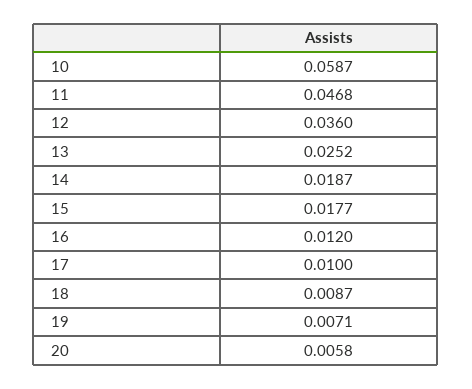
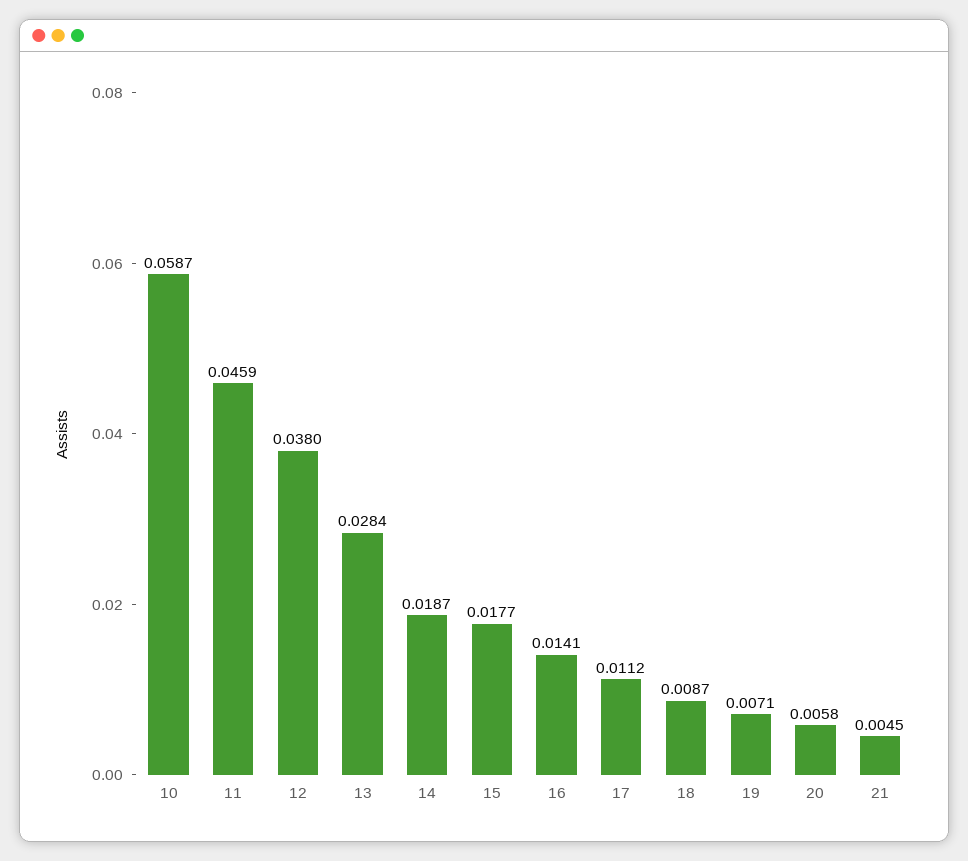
  {
    "10": 0.0587,
-   "11": 0.0468,
+   "11": 0.0459,
-   "12": 0.036,
+   "12": 0.038,
-   "13": 0.0252,
+   "13": 0.0284,
    "14": 0.0187,
    "15": 0.0177,
-   "16": 0.012,
+   "16": 0.0141,
-   "17": 0.01,
+   "17": 0.0112,
    "18": 0.0087,
    "19": 0.0071,
-   "20": 0.0058
+   "20": 0.0058,
+   "21": 0.0045
  }

